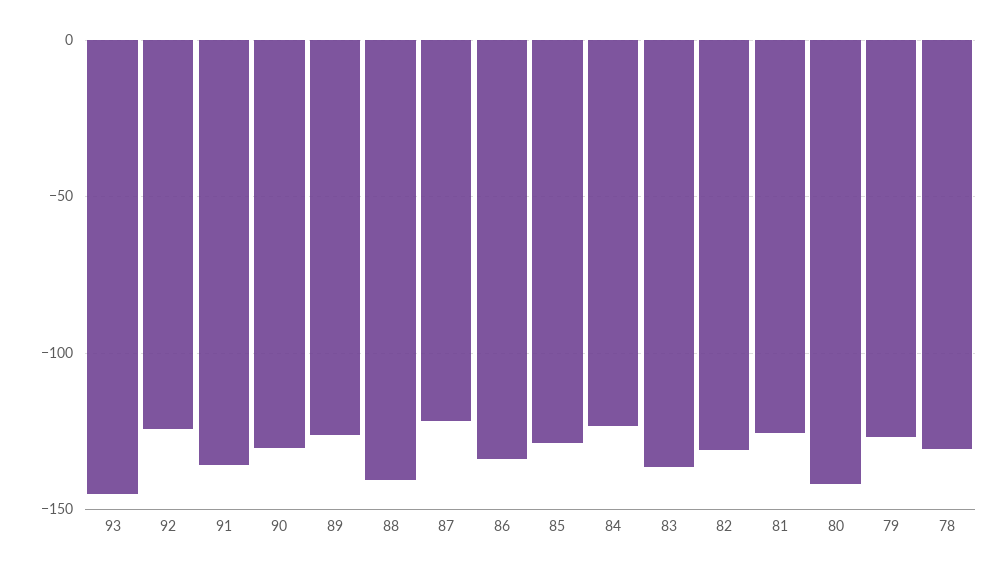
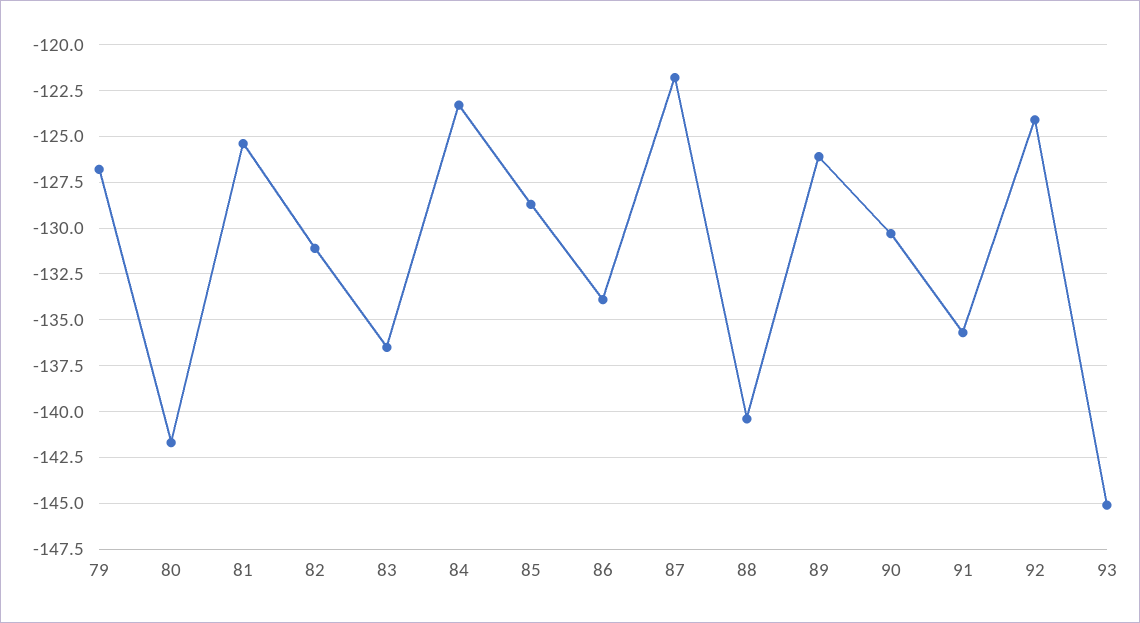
  {
    "93": -145,
    "92": -124,
    "91": -135.5,
    "90": -130.5,
    "89": -126,
    "88": -140.5,
    "87": -122,
    "86": -134,
    "85": -128.5,
    "84": -123.5,
    "83": -136.5,
    "82": -131,
    "81": -125.5,
    "80": -141.5,
-   "79": -127,
+   "79": -127
-   "78": -130
  }

